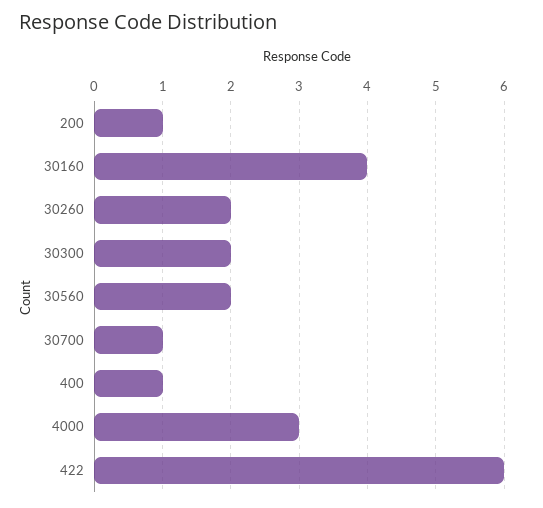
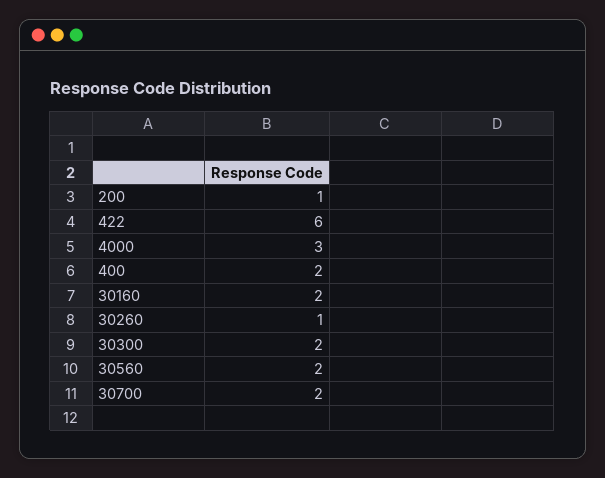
  {
    "200": 1,
-   "30160": 4,
+   "30160": 2,
-   "30260": 2,
+   "30260": 1,
    "30300": 2,
    "30560": 2,
-   "30700": 1,
+   "30700": 2,
-   "400": 1,
+   "400": 2,
    "4000": 3,
    "422": 6
  }

